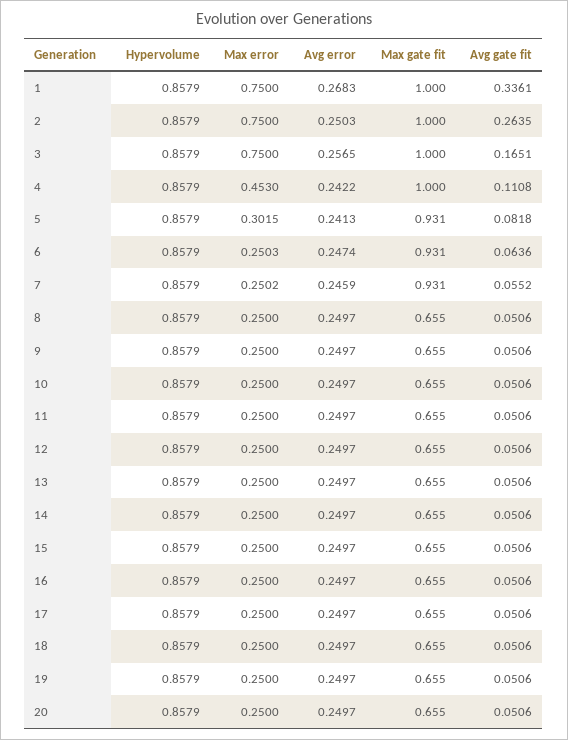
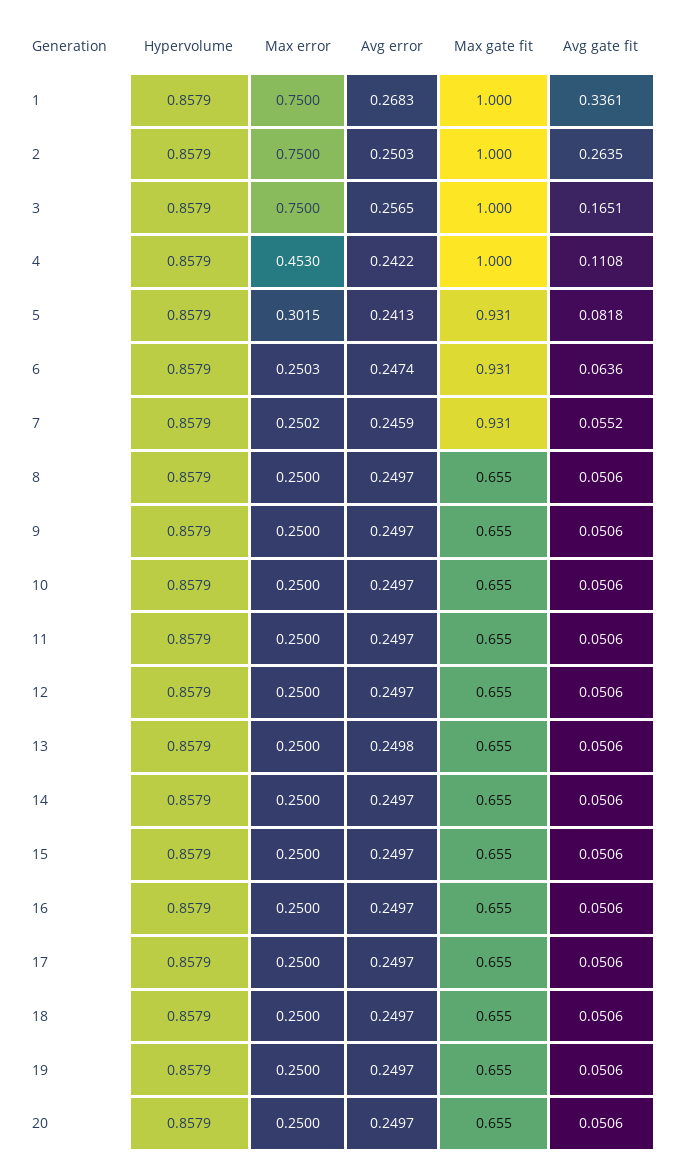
  {
    "Hypervolume": {
      "1": 0.8579,
      "2": 0.8579,
      "3": 0.8579,
      "4": 0.8579,
      "5": 0.8579,
      "6": 0.8579,
      "7": 0.8579,
      "8": 0.8579,
      "9": 0.8579,
      "10": 0.8579,
      "11": 0.8579,
      "12": 0.8579,
      "13": 0.8579,
      "14": 0.8579,
      "15": 0.8579,
      "16": 0.8579,
      "17": 0.8579,
      "18": 0.8579,
      "19": 0.8579,
      "20": 0.8579
    },
    "Max error": {
      "1": 0.75,
      "2": 0.75,
      "3": 0.75,
      "4": 0.453,
      "5": 0.3015,
      "6": 0.2503,
      "7": 0.2502,
      "8": 0.25,
      "9": 0.25,
      "10": 0.25,
      "11": 0.25,
      "12": 0.25,
      "13": 0.25,
      "14": 0.25,
      "15": 0.25,
      "16": 0.25,
      "17": 0.25,
      "18": 0.25,
      "19": 0.25,
      "20": 0.25
    },
    "Avg error": {
      "1": 0.2683,
      "2": 0.2503,
      "3": 0.2565,
      "4": 0.2422,
      "5": 0.2413,
      "6": 0.2474,
      "7": 0.2459,
      "8": 0.2497,
      "9": 0.2497,
      "10": 0.2497,
      "11": 0.2497,
      "12": 0.2497,
-     "13": 0.2497,
+     "13": 0.2498,
      "14": 0.2497,
      "15": 0.2497,
      "16": 0.2497,
      "17": 0.2497,
      "18": 0.2497,
      "19": 0.2497,
      "20": 0.2497
    },
    "Max gate fit": {
      "1": 1,
      "2": 1,
      "3": 1,
      "4": 1,
      "5": 0.931,
      "6": 0.931,
      "7": 0.931,
      "8": 0.655,
      "9": 0.655,
      "10": 0.655,
      "11": 0.655,
      "12": 0.655,
      "13": 0.655,
      "14": 0.655,
      "15": 0.655,
      "16": 0.655,
      "17": 0.655,
      "18": 0.655,
      "19": 0.655,
      "20": 0.655
    },
    "Avg gate fit": {
      "1": 0.3361,
      "2": 0.2635,
      "3": 0.1651,
      "4": 0.1108,
      "5": 0.0818,
      "6": 0.0636,
      "7": 0.0552,
      "8": 0.0506,
      "9": 0.0506,
      "10": 0.0506,
      "11": 0.0506,
      "12": 0.0506,
      "13": 0.0506,
      "14": 0.0506,
      "15": 0.0506,
      "16": 0.0506,
      "17": 0.0506,
      "18": 0.0506,
      "19": 0.0506,
      "20": 0.0506
    }
  }

